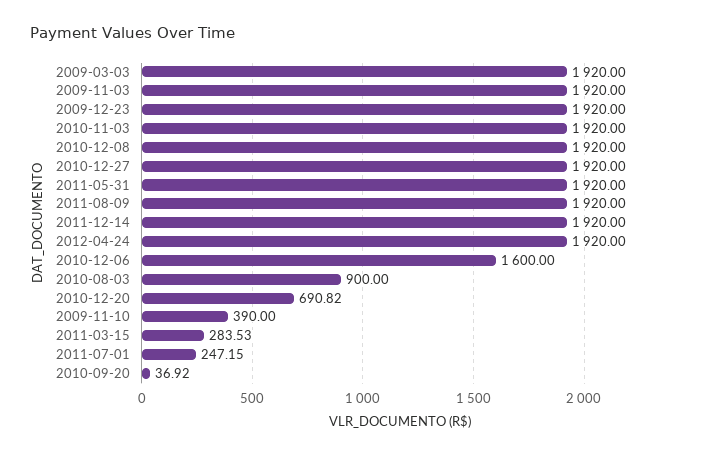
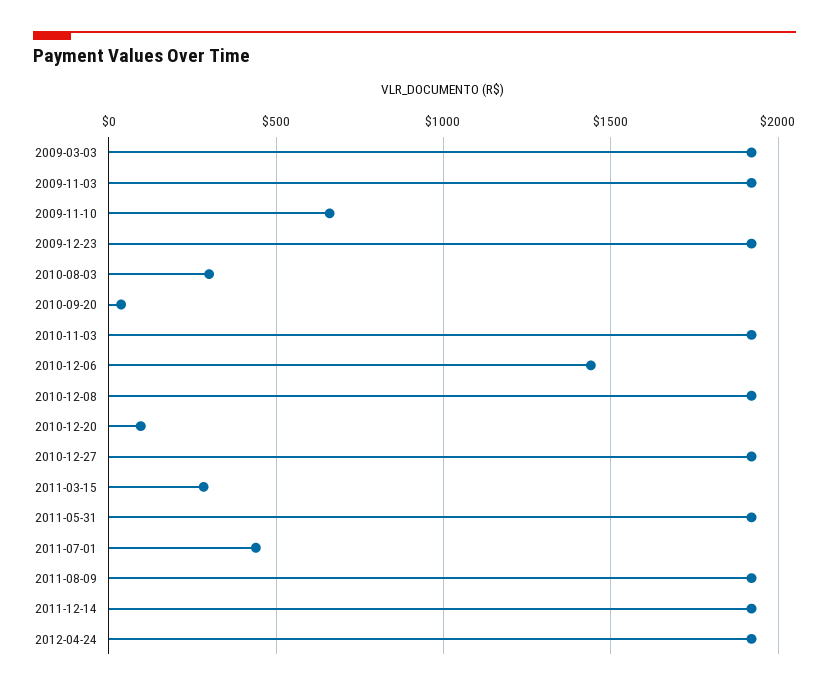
  {
    "2009-03-03": 1920,
    "2009-11-03": 1920,
    "2009-12-23": 1920,
    "2010-11-03": 1920,
    "2010-12-08": 1920,
    "2010-12-27": 1920,
    "2011-05-31": 1920,
    "2011-08-09": 1920,
    "2011-12-14": 1920,
    "2012-04-24": 1920,
-   "2010-12-06": 1600,
+   "2010-12-06": 1450,
-   "2010-08-03": 900,
+   "2010-08-03": 300,
-   "2010-12-20": 690.82,
+   "2010-12-20": 100,
-   "2009-11-10": 390,
+   "2009-11-10": 650,
    "2011-03-15": 283.53,
-   "2011-07-01": 247.15,
+   "2011-07-01": 450,
    "2010-09-20": 36.92
  }

